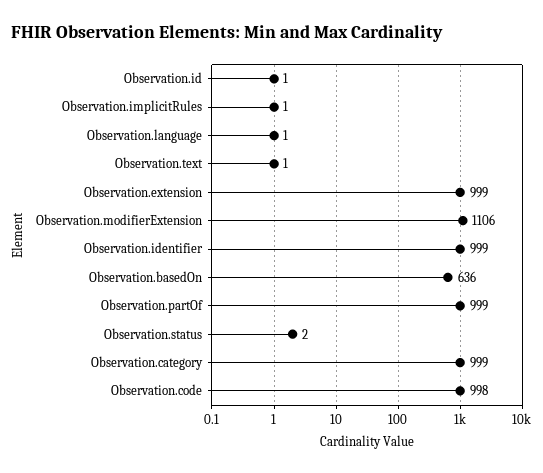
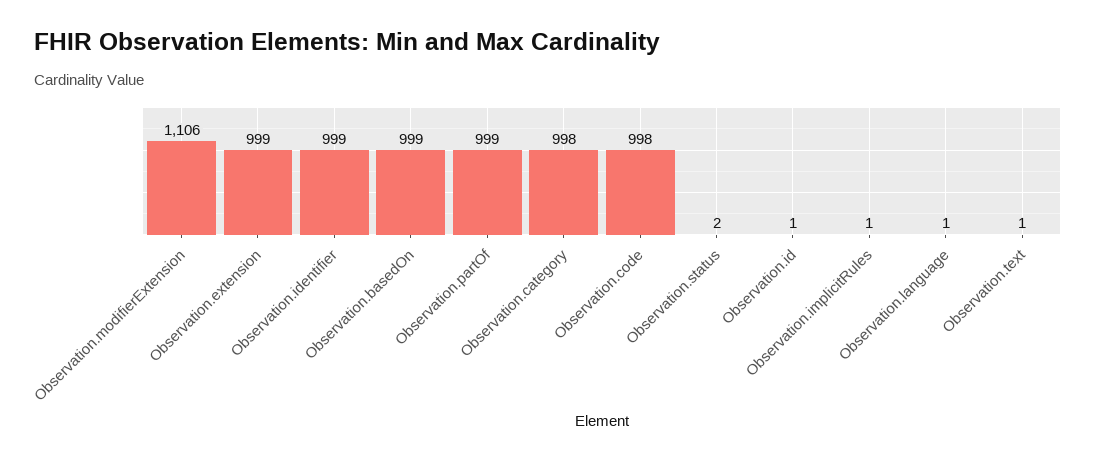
  {
    "Observation.id": 1,
    "Observation.implicitRules": 1,
    "Observation.language": 1,
    "Observation.text": 1,
    "Observation.extension": 999,
    "Observation.modifierExtension": 1106,
    "Observation.identifier": 999,
-   "Observation.basedOn": 636,
+   "Observation.basedOn": 999,
    "Observation.partOf": 999,
    "Observation.status": 2,
-   "Observation.category": 999,
+   "Observation.category": 998,
    "Observation.code": 998
  }

